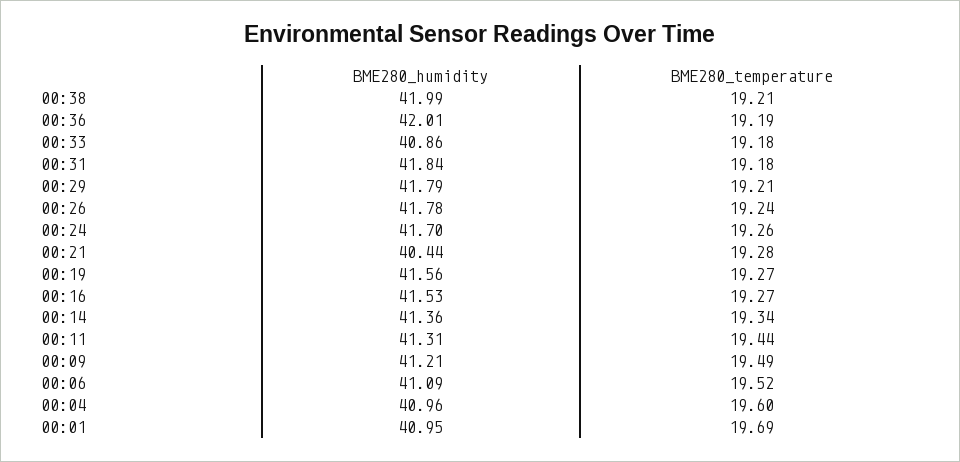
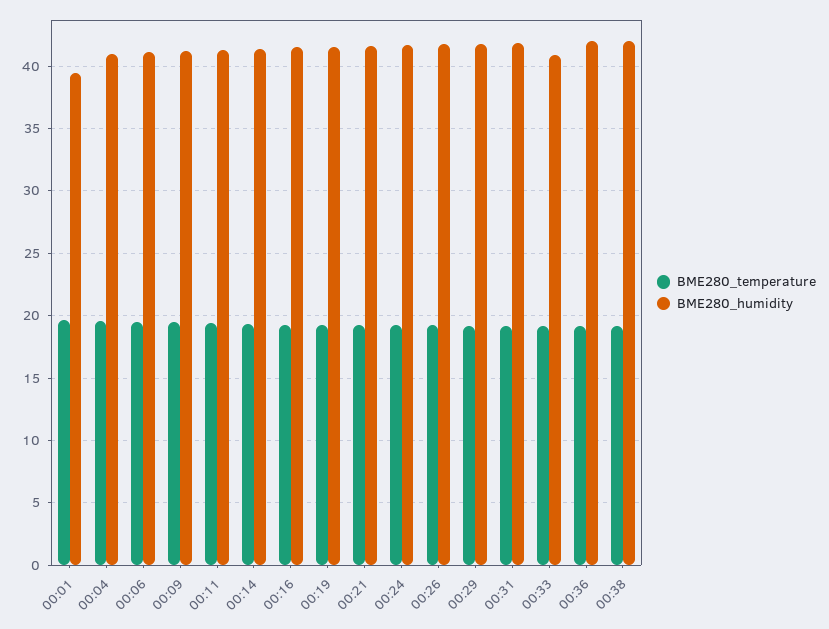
  {
    "BME280_humidity": {
      "00:38": 41.99,
      "00:36": 42.01,
      "00:33": 40.86,
      "00:31": 41.84,
      "00:29": 41.79,
      "00:26": 41.78,
      "00:24": 41.7,
-     "00:21": 40.44,
+     "00:21": 41.5,
      "00:19": 41.56,
      "00:16": 41.53,
      "00:14": 41.36,
      "00:11": 41.31,
      "00:09": 41.21,
      "00:06": 41.09,
      "00:04": 40.96,
-     "00:01": 40.95
+     "00:01": 39.5
    },
    "BME280_temperature": {
      "00:38": 19.21,
      "00:36": 19.19,
      "00:33": 19.18,
      "00:31": 19.18,
      "00:29": 19.21,
      "00:26": 19.24,
      "00:24": 19.26,
      "00:21": 19.28,
      "00:19": 19.27,
      "00:16": 19.27,
      "00:14": 19.34,
      "00:11": 19.44,
      "00:09": 19.49,
      "00:06": 19.52,
      "00:04": 19.6,
      "00:01": 19.69
    }
  }

